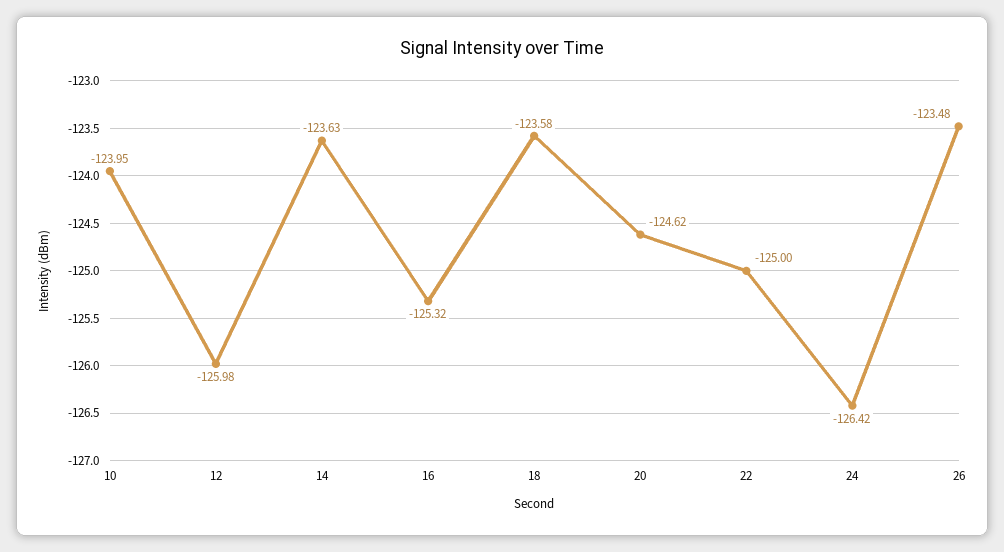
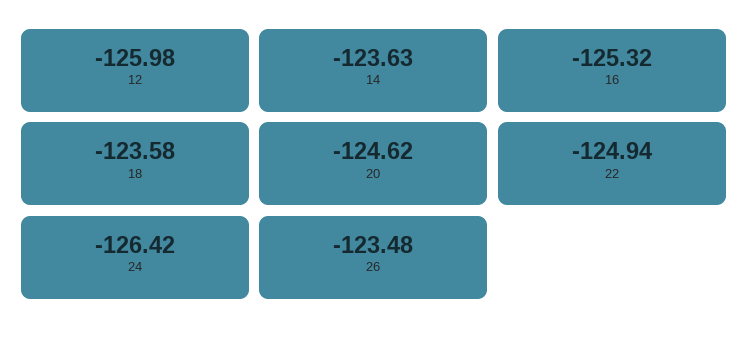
  {
-   "10": -123.95,
    "12": -125.98,
    "14": -123.63,
    "16": -125.32,
    "18": -123.58,
    "20": -124.62,
-   "22": -125,
+   "22": -124.94,
    "24": -126.42,
    "26": -123.48
  }

